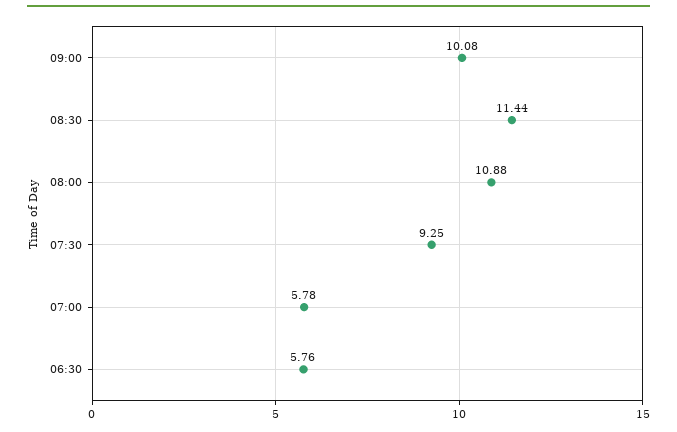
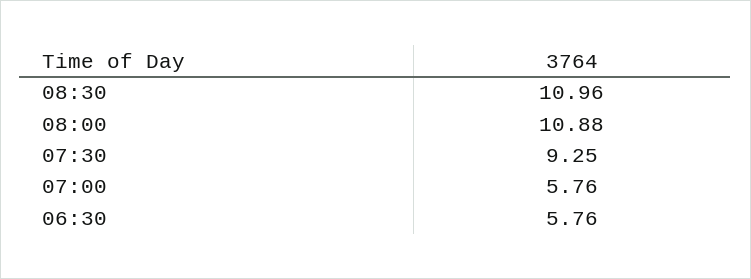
  {
-   "09:00": 10.08,
-   "08:30": 11.44,
+   "08:30": 10.96,
    "08:00": 10.88,
    "07:30": 9.25,
-   "07:00": 5.78,
+   "07:00": 5.76,
    "06:30": 5.76
  }

